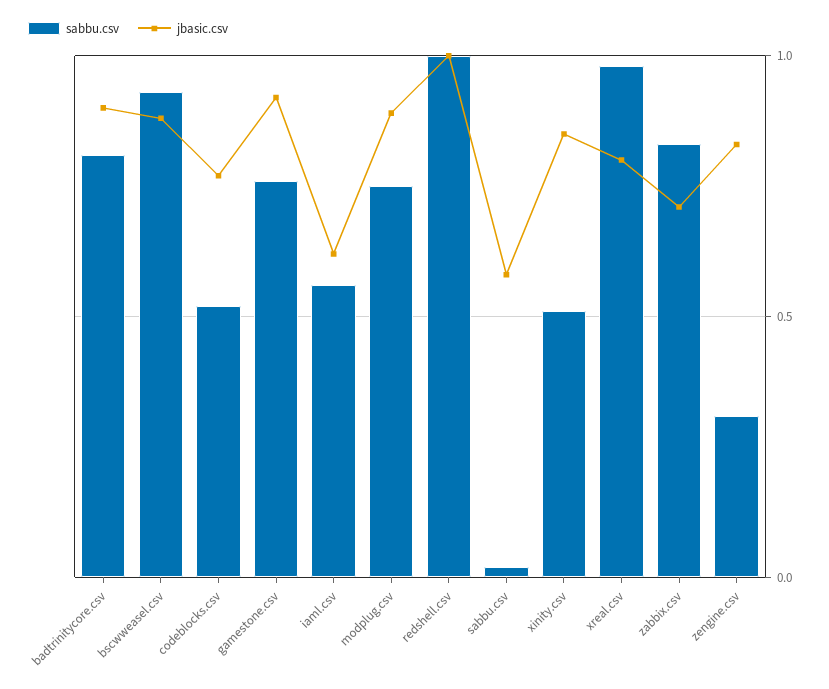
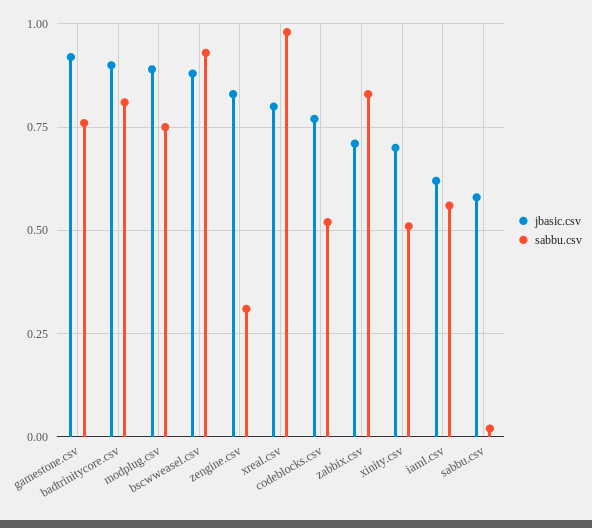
  {
    "sabbu.csv": {
      "badtrinitycore.csv": 0.8,
      "bscwweasel.csv": 0.95,
      "codeblocks.csv": 0.5,
      "gamestone.csv": 0.75,
      "iaml.csv": 0.55,
      "modplug.csv": 0.75,
-     "redshell.csv": 1,
      "sabbu.csv": 0,
      "xinity.csv": 0.5,
      "xreal.csv": 1,
      "zabbix.csv": 0.85,
      "zengine.csv": 0.3
    },
    "jbasic.csv": {
      "badtrinitycore.csv": 0.9,
      "bscwweasel.csv": 0.9,
      "codeblocks.csv": 0.75,
      "gamestone.csv": 0.9,
      "iaml.csv": 0.6,
      "modplug.csv": 0.9,
-     "redshell.csv": 1,
      "sabbu.csv": 0.6,
-     "xinity.csv": 0.85,
+     "xinity.csv": 0.7,
      "xreal.csv": 0.8,
      "zabbix.csv": 0.7,
      "zengine.csv": 0.85
    }
  }

